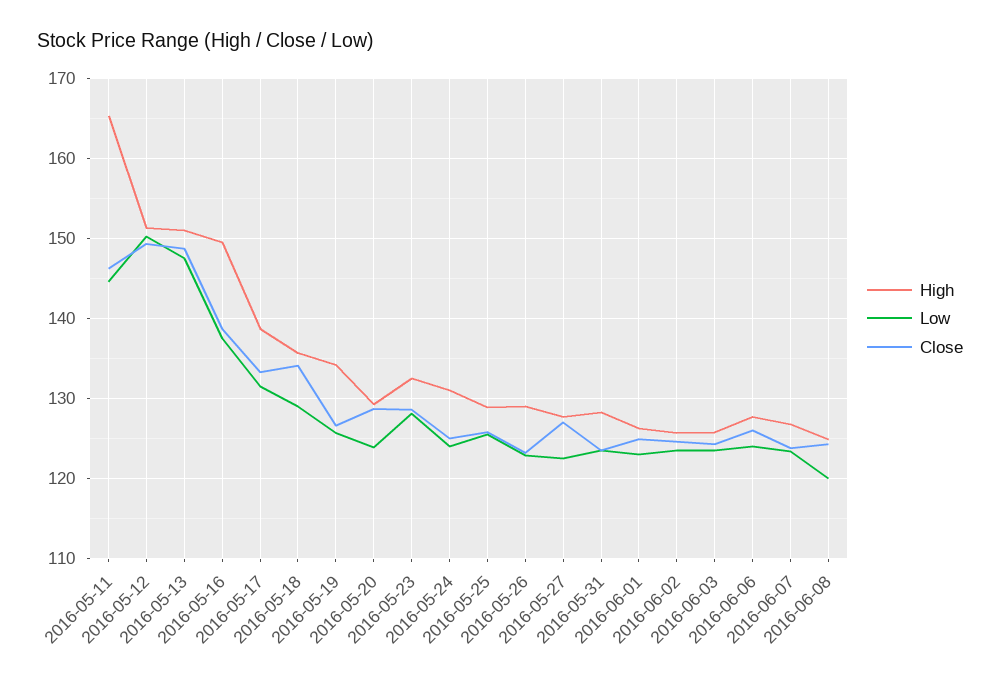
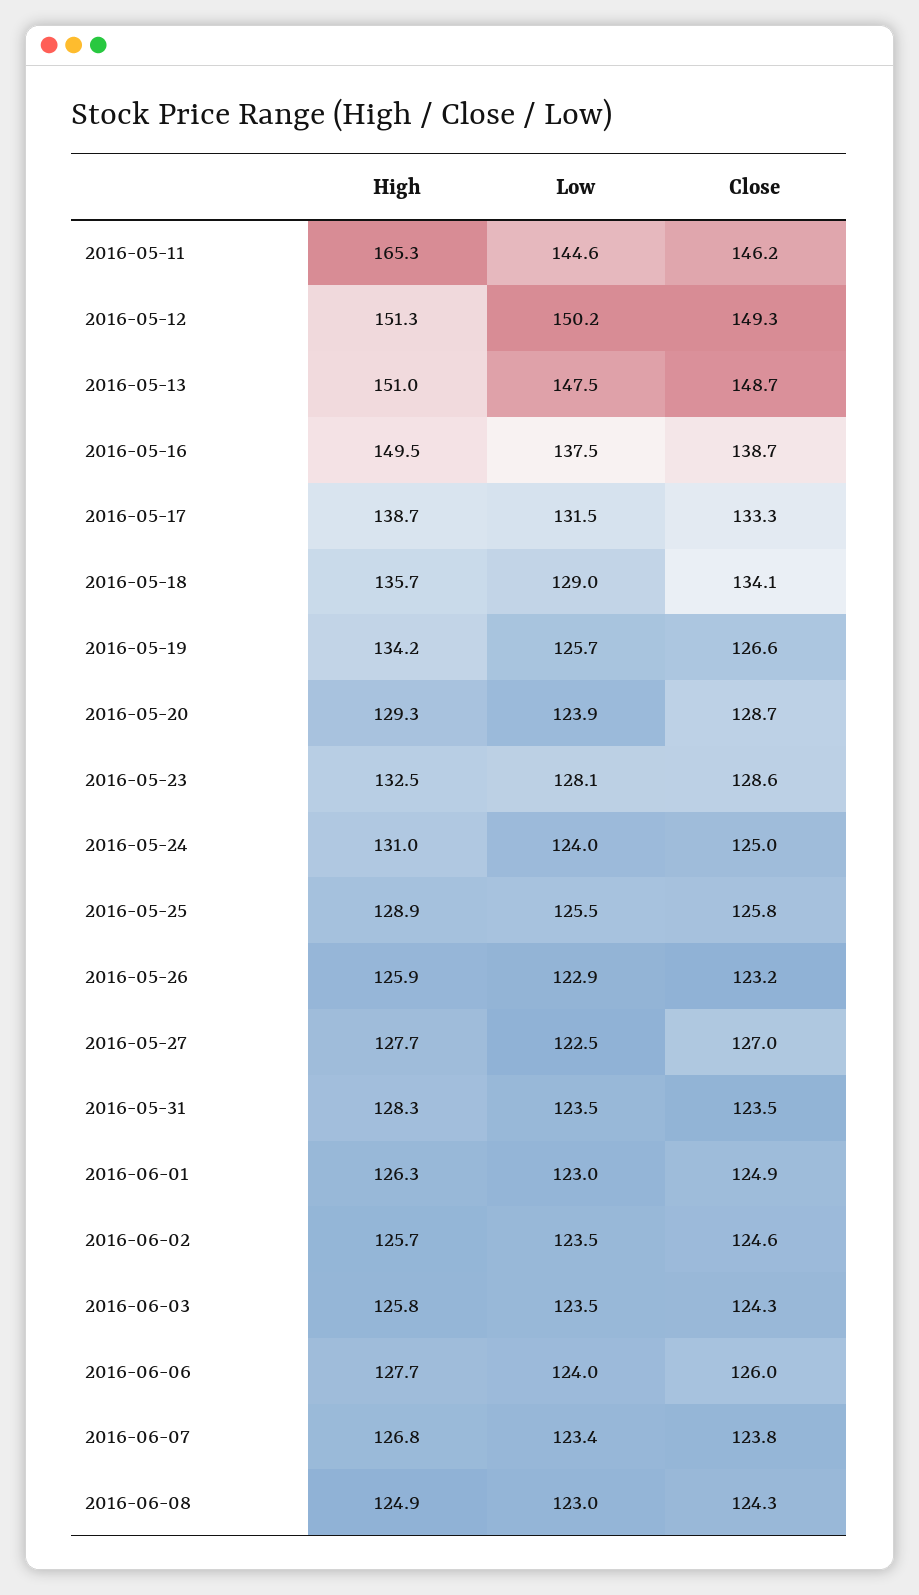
  {
    "High": {
      "2016-05-11": 165.3,
      "2016-05-12": 151.3,
      "2016-05-13": 151,
      "2016-05-16": 149.5,
      "2016-05-17": 138.7,
      "2016-05-18": 135.7,
      "2016-05-19": 134.2,
      "2016-05-20": 129.3,
      "2016-05-23": 132.5,
      "2016-05-24": 131,
      "2016-05-25": 128.9,
-     "2016-05-26": 129,
+     "2016-05-26": 125.9,
      "2016-05-27": 127.7,
      "2016-05-31": 128.3,
      "2016-06-01": 126.3,
      "2016-06-02": 125.7,
      "2016-06-03": 125.8,
      "2016-06-06": 127.7,
      "2016-06-07": 126.8,
      "2016-06-08": 124.9
    },
    "Low": {
      "2016-05-11": 144.6,
      "2016-05-12": 150.2,
      "2016-05-13": 147.5,
      "2016-05-16": 137.5,
      "2016-05-17": 131.5,
      "2016-05-18": 129,
      "2016-05-19": 125.7,
      "2016-05-20": 123.9,
      "2016-05-23": 128.1,
      "2016-05-24": 124,
      "2016-05-25": 125.5,
      "2016-05-26": 122.9,
      "2016-05-27": 122.5,
      "2016-05-31": 123.5,
      "2016-06-01": 123,
      "2016-06-02": 123.5,
      "2016-06-03": 123.5,
      "2016-06-06": 124,
      "2016-06-07": 123.4,
-     "2016-06-08": 120
+     "2016-06-08": 123
    },
    "Close": {
      "2016-05-11": 146.2,
      "2016-05-12": 149.3,
      "2016-05-13": 148.7,
      "2016-05-16": 138.7,
      "2016-05-17": 133.3,
      "2016-05-18": 134.1,
      "2016-05-19": 126.6,
      "2016-05-20": 128.7,
      "2016-05-23": 128.6,
      "2016-05-24": 125,
      "2016-05-25": 125.8,
      "2016-05-26": 123.2,
      "2016-05-27": 127,
      "2016-05-31": 123.5,
      "2016-06-01": 124.9,
      "2016-06-02": 124.6,
      "2016-06-03": 124.3,
      "2016-06-06": 126,
      "2016-06-07": 123.8,
      "2016-06-08": 124.3
    }
  }

